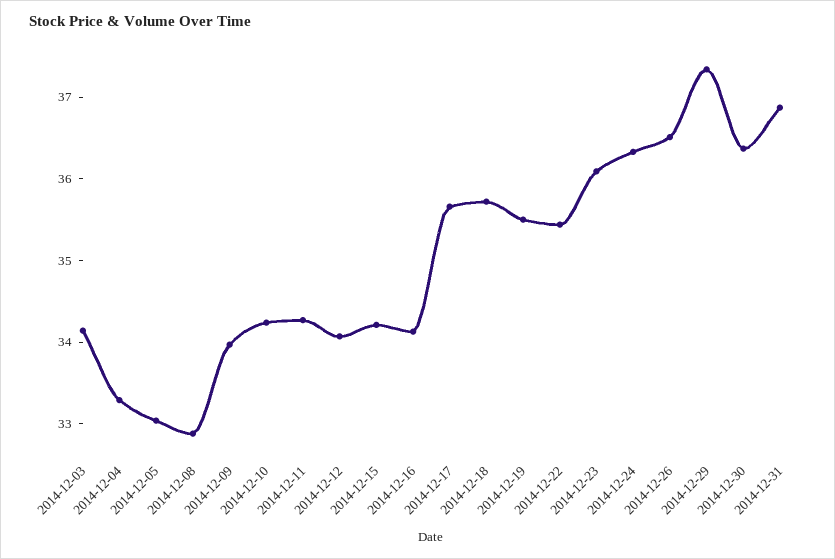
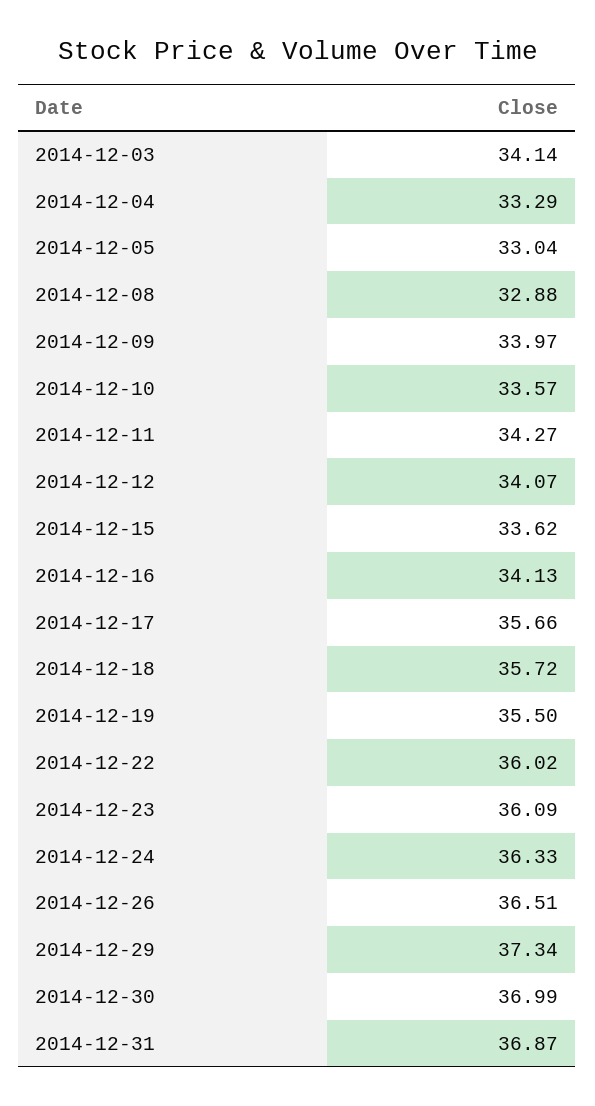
  {
    "2014-12-03": 34.14,
    "2014-12-04": 33.29,
    "2014-12-05": 33.04,
    "2014-12-08": 32.88,
    "2014-12-09": 33.97,
-   "2014-12-10": 34.2,
+   "2014-12-10": 33.57,
    "2014-12-11": 34.27,
    "2014-12-12": 34.07,
-   "2014-12-15": 34.2,
+   "2014-12-15": 33.62,
    "2014-12-16": 34.13,
    "2014-12-17": 35.66,
    "2014-12-18": 35.72,
    "2014-12-19": 35.5,
-   "2014-12-22": 35.4,
+   "2014-12-22": 36.02,
    "2014-12-23": 36.09,
    "2014-12-24": 36.33,
    "2014-12-26": 36.51,
    "2014-12-29": 37.34,
-   "2014-12-30": 36.4,
+   "2014-12-30": 36.99,
    "2014-12-31": 36.87
  }

